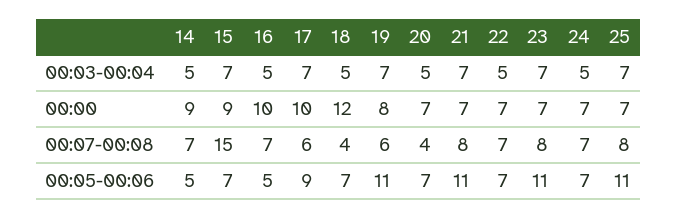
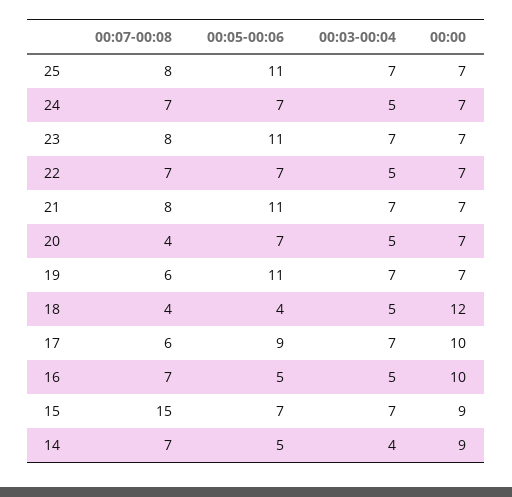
  {
    "14": {
-     "00:03-00:04": 5,
+     "00:03-00:04": 4,
      "00:00": 9,
      "00:07-00:08": 7,
      "00:05-00:06": 5
    },
    "15": {
      "00:03-00:04": 7,
      "00:00": 9,
      "00:07-00:08": 15,
      "00:05-00:06": 7
    },
    "16": {
      "00:03-00:04": 5,
      "00:00": 10,
      "00:07-00:08": 7,
      "00:05-00:06": 5
    },
    "17": {
      "00:03-00:04": 7,
      "00:00": 10,
      "00:07-00:08": 6,
      "00:05-00:06": 9
    },
    "18": {
      "00:03-00:04": 5,
      "00:00": 12,
      "00:07-00:08": 4,
-     "00:05-00:06": 7
+     "00:05-00:06": 4
    },
    "19": {
      "00:03-00:04": 7,
-     "00:00": 8,
+     "00:00": 7,
      "00:07-00:08": 6,
      "00:05-00:06": 11
    },
    "20": {
      "00:03-00:04": 5,
      "00:00": 7,
      "00:07-00:08": 4,
      "00:05-00:06": 7
    },
    "21": {
      "00:03-00:04": 7,
      "00:00": 7,
      "00:07-00:08": 8,
      "00:05-00:06": 11
    },
    "22": {
      "00:03-00:04": 5,
      "00:00": 7,
      "00:07-00:08": 7,
      "00:05-00:06": 7
    },
    "23": {
      "00:03-00:04": 7,
      "00:00": 7,
      "00:07-00:08": 8,
      "00:05-00:06": 11
    },
    "24": {
      "00:03-00:04": 5,
      "00:00": 7,
      "00:07-00:08": 7,
      "00:05-00:06": 7
    },
    "25": {
      "00:03-00:04": 7,
      "00:00": 7,
      "00:07-00:08": 8,
      "00:05-00:06": 11
    }
  }

